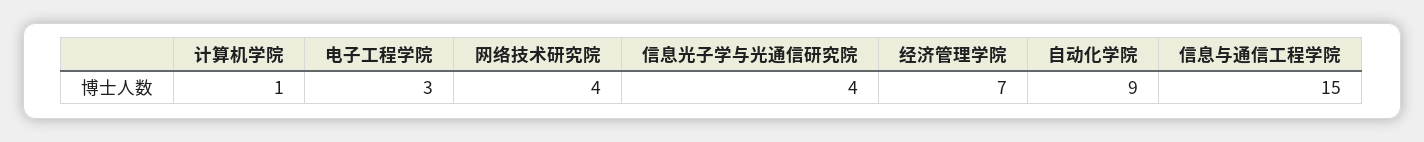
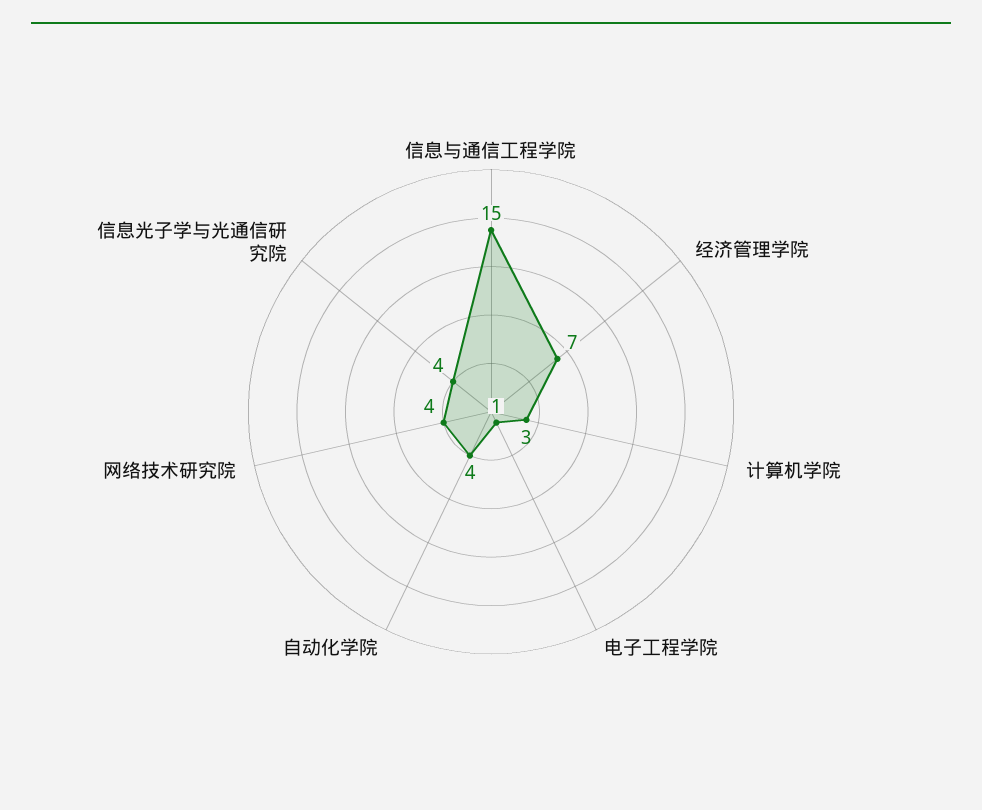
  {
-   "计算机学院": 1,
+   "计算机学院": 3,
-   "电子工程学院": 3,
+   "电子工程学院": 1,
    "网络技术研究院": 4,
    "信息光子学与光通信研究院": 4,
    "经济管理学院": 7,
-   "自动化学院": 9,
+   "自动化学院": 4,
    "信息与通信工程学院": 15
  }

